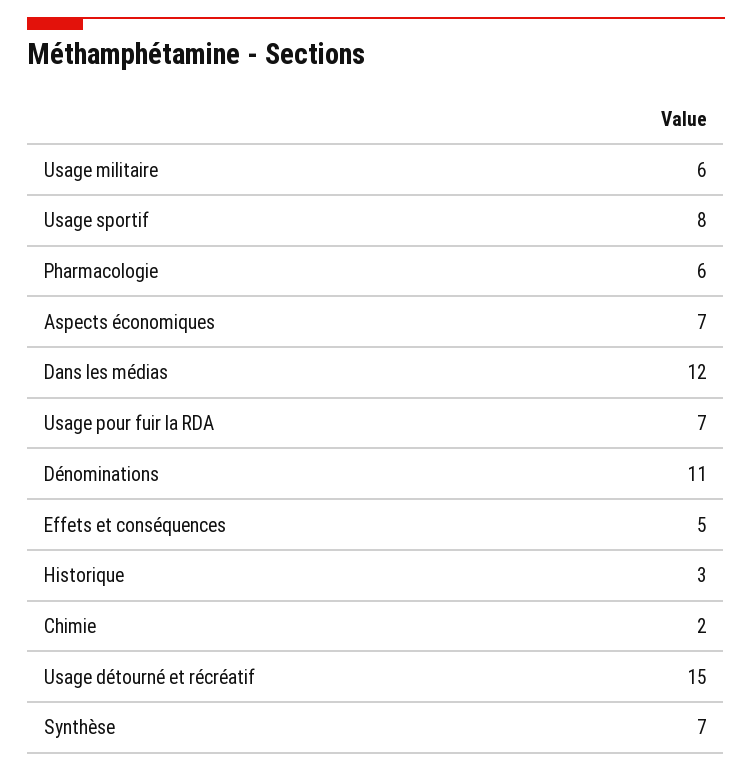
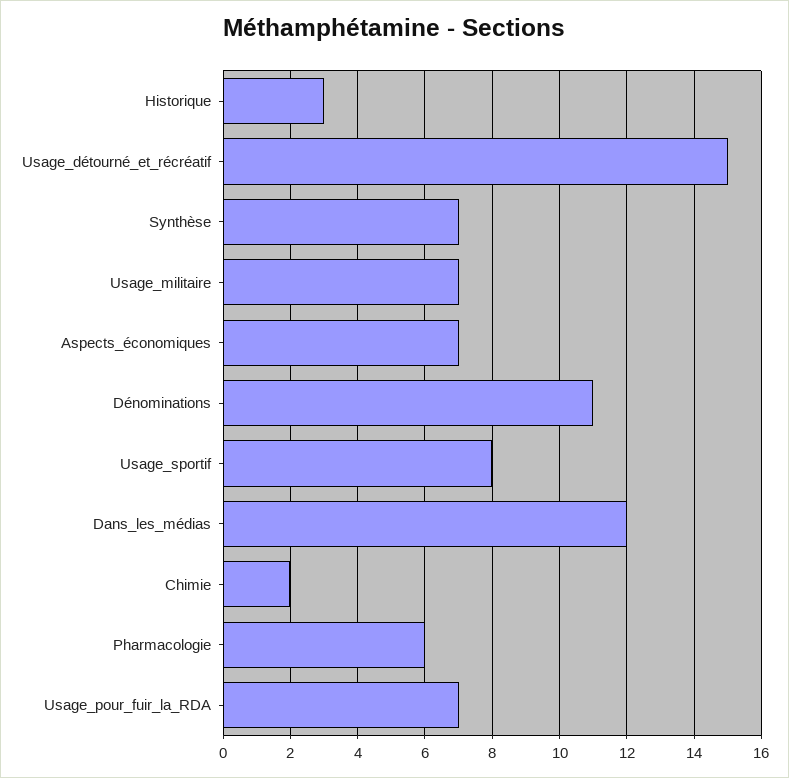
  {
-   "Usage militaire": 6,
+   "Usage militaire": 7,
    "Usage sportif": 8,
    "Pharmacologie": 6,
    "Aspects économiques": 7,
    "Dans les médias": 12,
    "Usage pour fuir la RDA": 7,
    "Dénominations": 11,
-   "Effets et conséquences": 5,
    "Historique": 3,
    "Chimie": 2,
    "Usage détourné et récréatif": 15,
    "Synthèse": 7
  }

